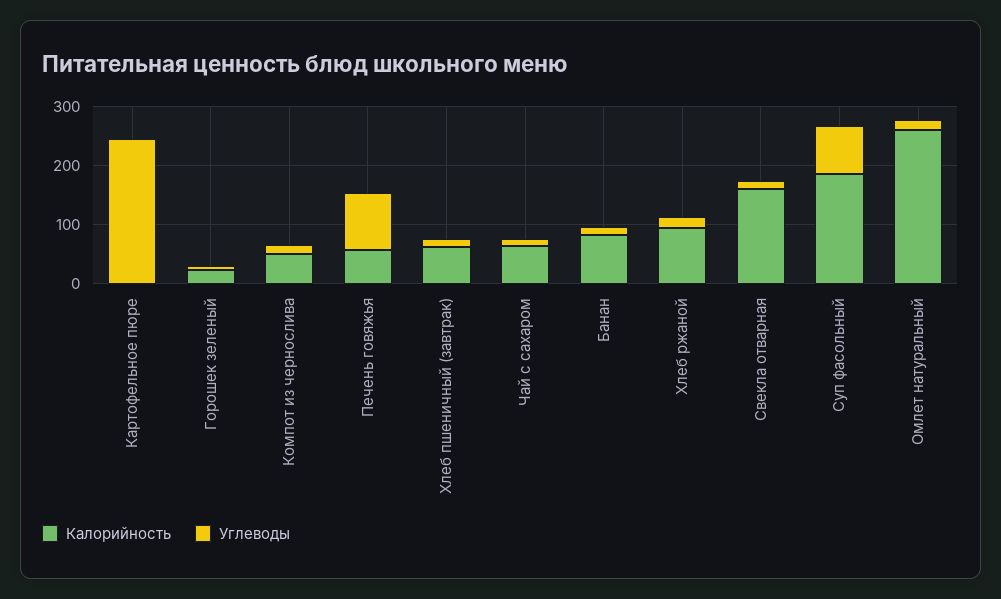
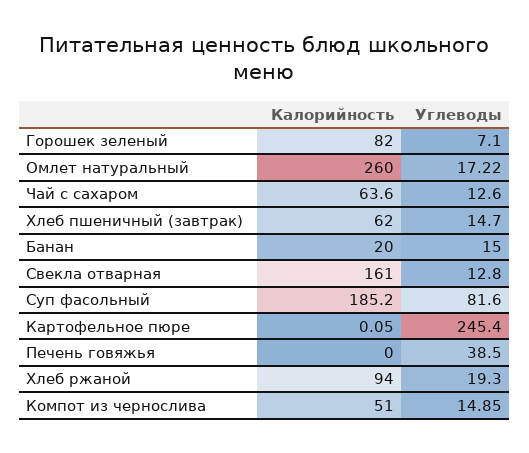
  {
    "Калорийность": {
      "Картофельное пюре": 0.05,
-     "Горошек зеленый": 20,
+     "Горошек зеленый": 82,
      "Компот из чернослива": 51,
-     "Печень говяжья": 60,
+     "Печень говяжья": 0,
      "Хлеб пшеничный (завтрак)": 62,
      "Чай с сахаром": 63.6,
-     "Банан": 80,
+     "Банан": 20,
      "Хлеб ржаной": 94,
      "Свекла отварная": 161,
      "Суп фасольный": 185.2,
      "Омлет натуральный": 260
    },
    "Углеводы": {
      "Картофельное пюре": 245.4,
      "Горошек зеленый": 7.1,
      "Компот из чернослива": 14.85,
-     "Печень говяжья": 100,
+     "Печень говяжья": 38.5,
      "Хлеб пшеничный (завтрак)": 14.7,
      "Чай с сахаром": 12.6,
      "Банан": 15,
      "Хлеб ржаной": 19.3,
      "Свекла отварная": 12.8,
      "Суп фасольный": 81.6,
      "Омлет натуральный": 17.22
    }
  }

